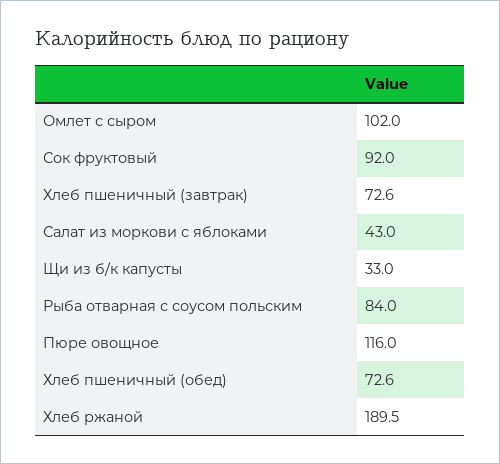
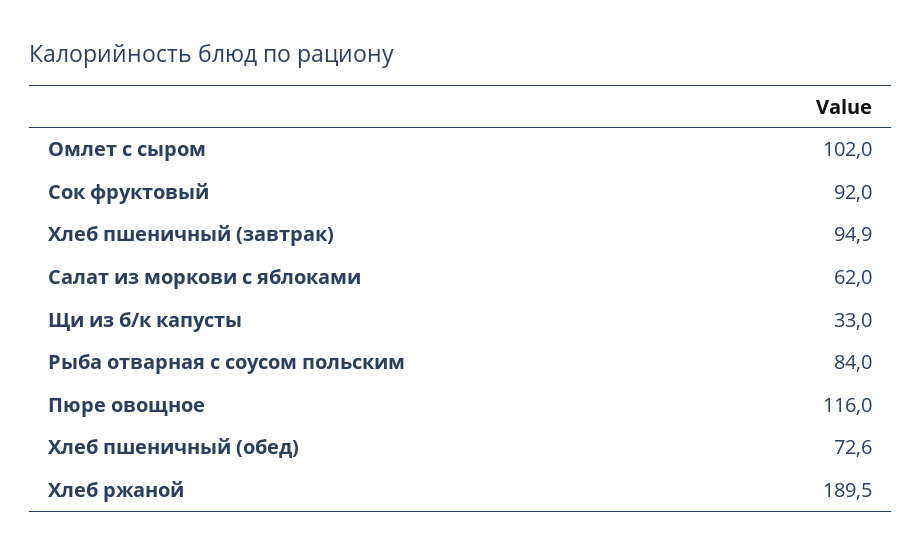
  {
    "Омлет с сыром": 102,
    "Сок фруктовый": 92,
-   "Хлеб пшеничный (завтрак)": 72.6,
+   "Хлеб пшеничный (завтрак)": 94.9,
-   "Салат из моркови с яблоками": 43,
+   "Салат из моркови с яблоками": 62,
    "Щи из б/к капусты": 33,
    "Рыба отварная с соусом польским": 84,
    "Пюре овощное": 116,
    "Хлеб пшеничный (обед)": 72.6,
    "Хлеб ржаной": 189.5
  }

